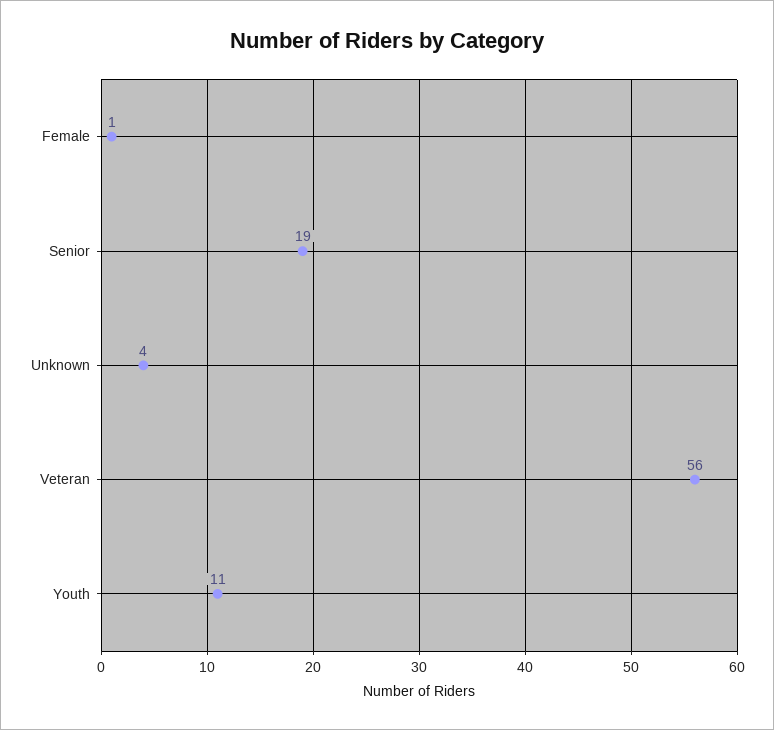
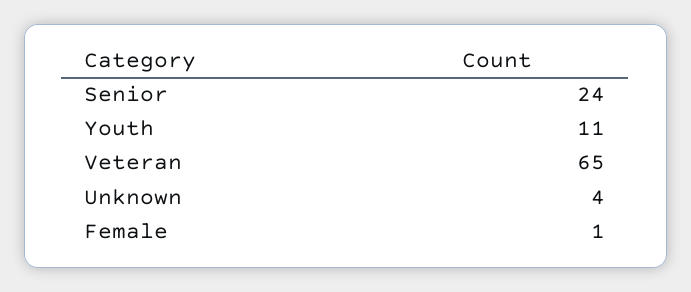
  {
    "Female": 1,
-   "Senior": 19,
+   "Senior": 24,
    "Unknown": 4,
-   "Veteran": 56,
+   "Veteran": 65,
    "Youth": 11
  }

